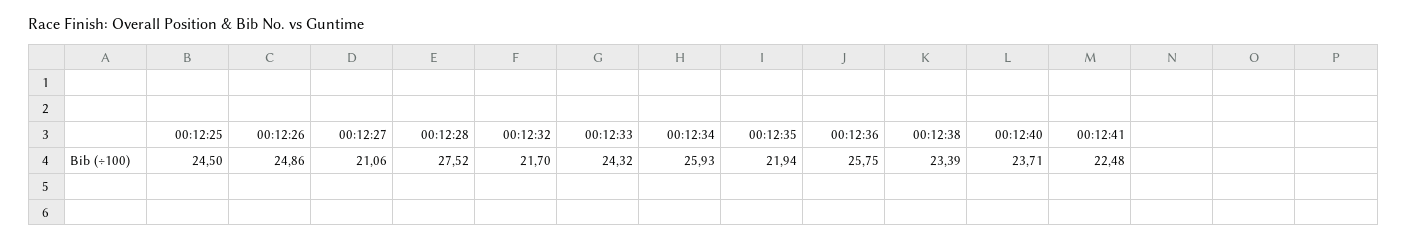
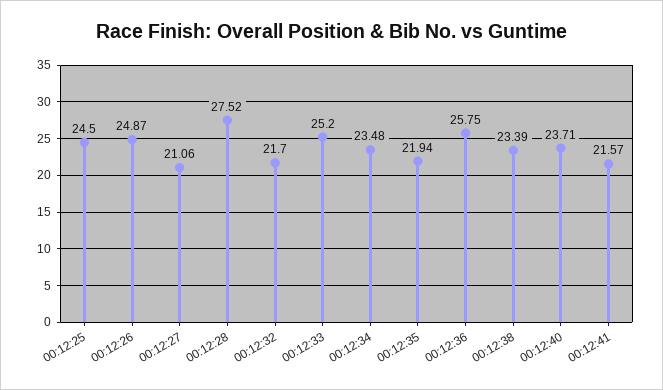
  {
    "00:12:25": 24.5,
-   "00:12:26": 24.86,
+   "00:12:26": 24.87,
    "00:12:27": 21.06,
    "00:12:28": 27.52,
    "00:12:32": 21.7,
-   "00:12:33": 24.32,
+   "00:12:33": 25.2,
-   "00:12:34": 25.93,
+   "00:12:34": 23.48,
    "00:12:35": 21.94,
    "00:12:36": 25.75,
    "00:12:38": 23.39,
    "00:12:40": 23.71,
-   "00:12:41": 22.48
+   "00:12:41": 21.57
  }

